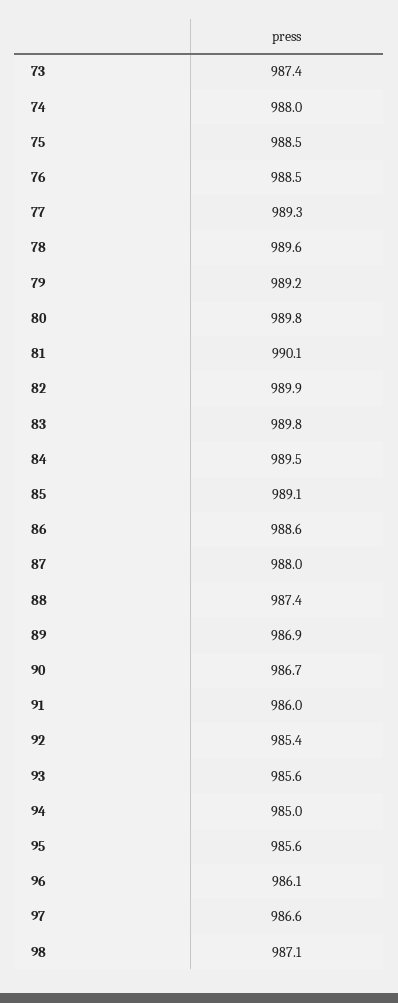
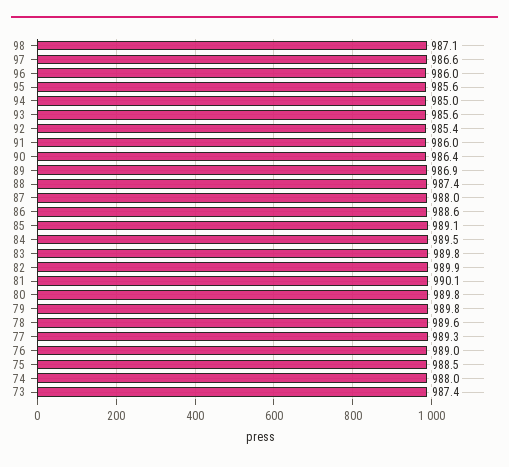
  {
    "73": 987.4,
    "74": 988,
    "75": 988.5,
-   "76": 988.5,
+   "76": 989,
    "77": 989.3,
    "78": 989.6,
-   "79": 989.2,
+   "79": 989.8,
    "80": 989.8,
    "81": 990.1,
    "82": 989.9,
    "83": 989.8,
    "84": 989.5,
    "85": 989.1,
    "86": 988.6,
    "87": 988,
    "88": 987.4,
    "89": 986.9,
-   "90": 986.7,
+   "90": 986.4,
    "91": 986,
    "92": 985.4,
    "93": 985.6,
    "94": 985,
    "95": 985.6,
-   "96": 986.1,
+   "96": 986,
    "97": 986.6,
    "98": 987.1
  }

